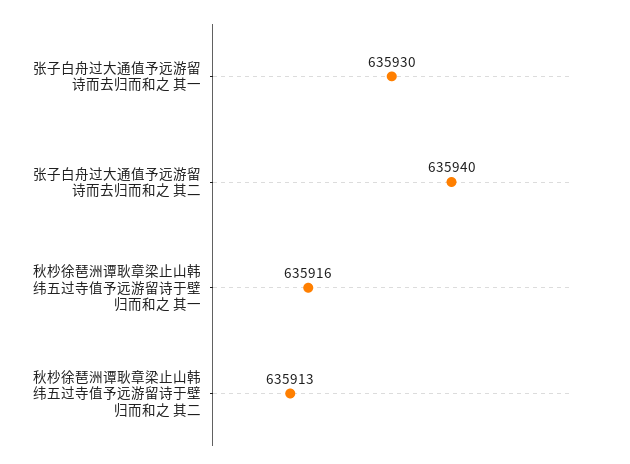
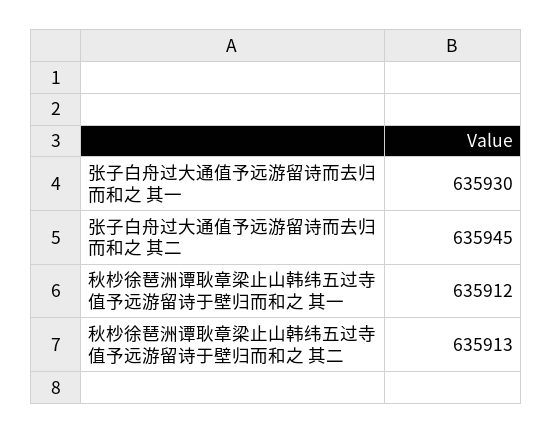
  {
    "张子白舟过大通值予远游留诗而去归而和之 其一": 635930,
-   "张子白舟过大通值予远游留诗而去归而和之 其二": 635940,
+   "张子白舟过大通值予远游留诗而去归而和之 其二": 635945,
-   "秋杪徐琶洲谭耿章梁止山韩纬五过寺值予远游留诗于壁归而和之 其一": 635916,
+   "秋杪徐琶洲谭耿章梁止山韩纬五过寺值予远游留诗于壁归而和之 其一": 635912,
    "秋杪徐琶洲谭耿章梁止山韩纬五过寺值予远游留诗于壁归而和之 其二": 635913
  }

